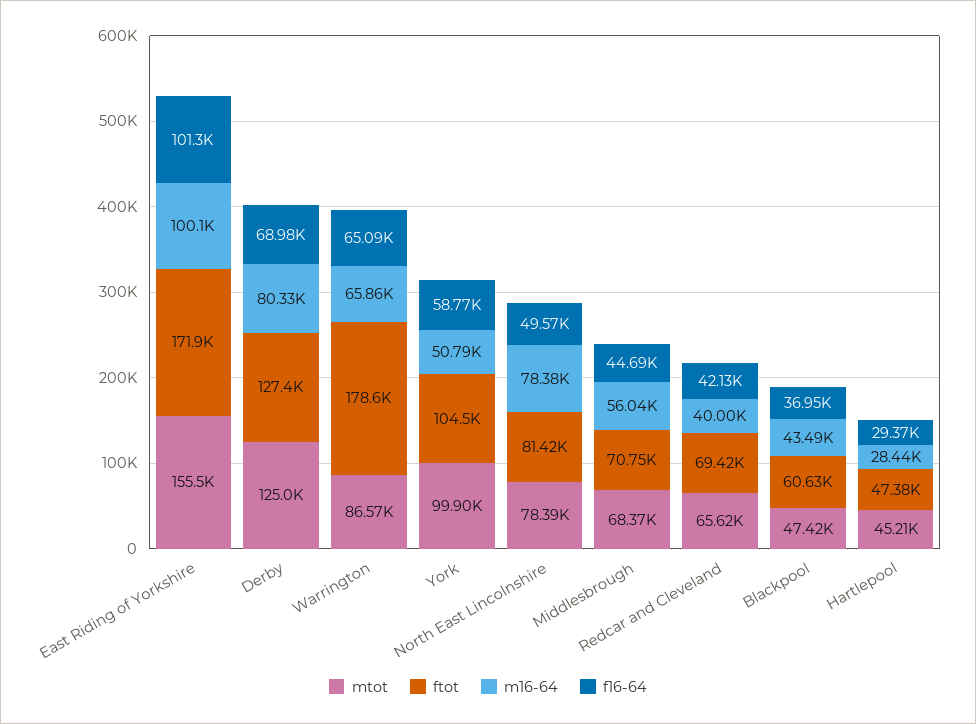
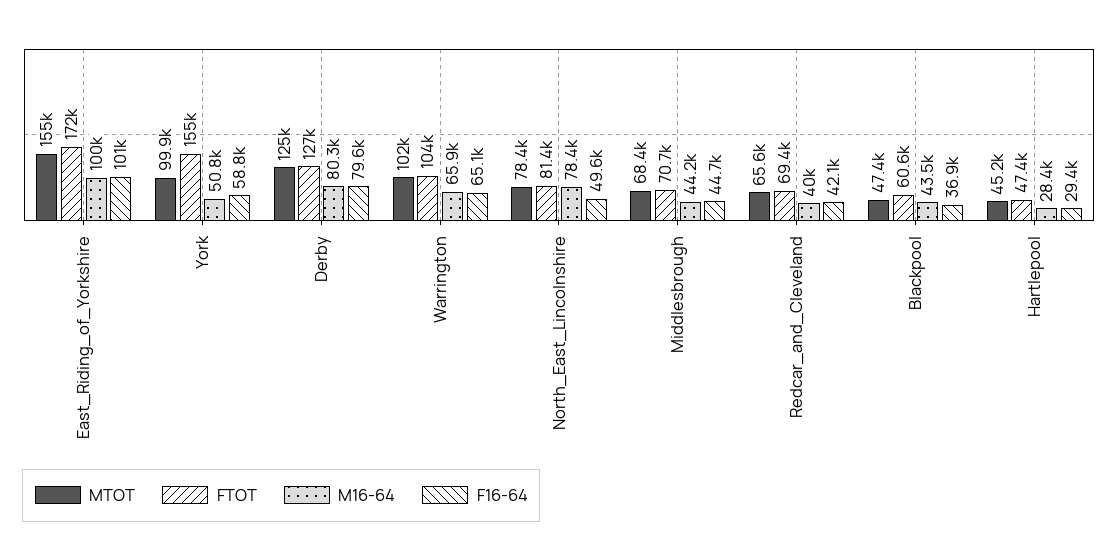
  {
    "mtot": {
      "East Riding of Yorkshire": 155500,
      "Derby": 125000,
-     "Warrington": 86570,
+     "Warrington": 102000,
      "York": 99900,
      "North East Lincolnshire": 78390,
      "Middlesbrough": 68370,
      "Redcar and Cleveland": 65620,
      "Blackpool": 47420,
      "Hartlepool": 45210
    },
    "ftot": {
      "East Riding of Yorkshire": 171900,
      "Derby": 127400,
-     "Warrington": 178600,
+     "Warrington": 104000,
-     "York": 104500,
+     "York": 155000,
      "North East Lincolnshire": 81420,
      "Middlesbrough": 70750,
      "Redcar and Cleveland": 69420,
      "Blackpool": 60630,
      "Hartlepool": 47380
    },
    "m16-64": {
      "East Riding of Yorkshire": 100100,
      "Derby": 80330,
      "Warrington": 65860,
      "York": 50790,
      "North East Lincolnshire": 78380,
-     "Middlesbrough": 56040,
+     "Middlesbrough": 44200,
      "Redcar and Cleveland": 40000,
      "Blackpool": 43490,
      "Hartlepool": 28440
    },
    "f16-64": {
      "East Riding of Yorkshire": 101300,
-     "Derby": 68980,
+     "Derby": 79600,
      "Warrington": 65090,
      "York": 58770,
      "North East Lincolnshire": 49570,
      "Middlesbrough": 44690,
      "Redcar and Cleveland": 42130,
      "Blackpool": 36950,
      "Hartlepool": 29370
    }
  }

